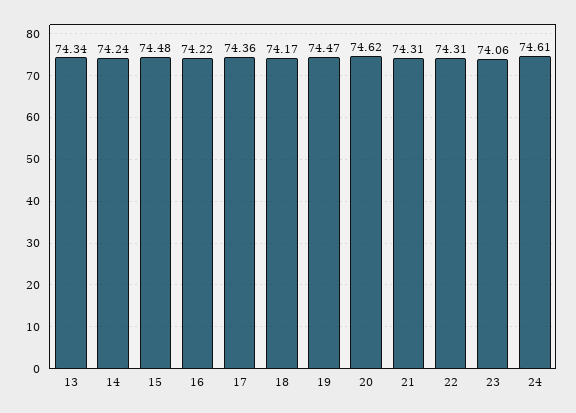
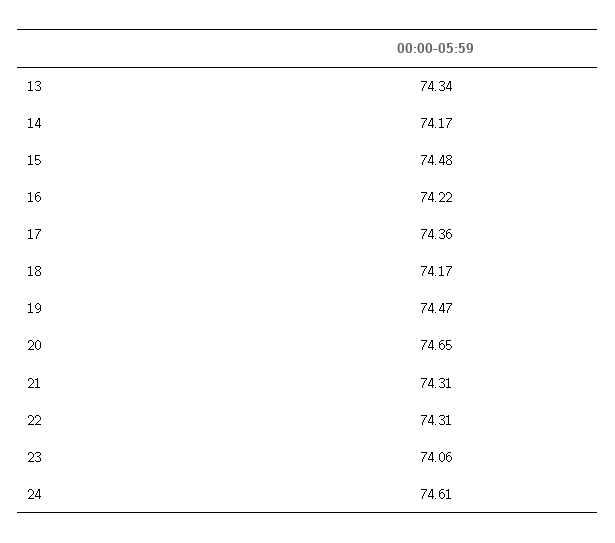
  {
    "13": 74.34,
-   "14": 74.24,
+   "14": 74.17,
    "15": 74.48,
    "16": 74.22,
    "17": 74.36,
    "18": 74.17,
    "19": 74.47,
-   "20": 74.62,
+   "20": 74.65,
    "21": 74.31,
    "22": 74.31,
    "23": 74.06,
    "24": 74.61
  }

